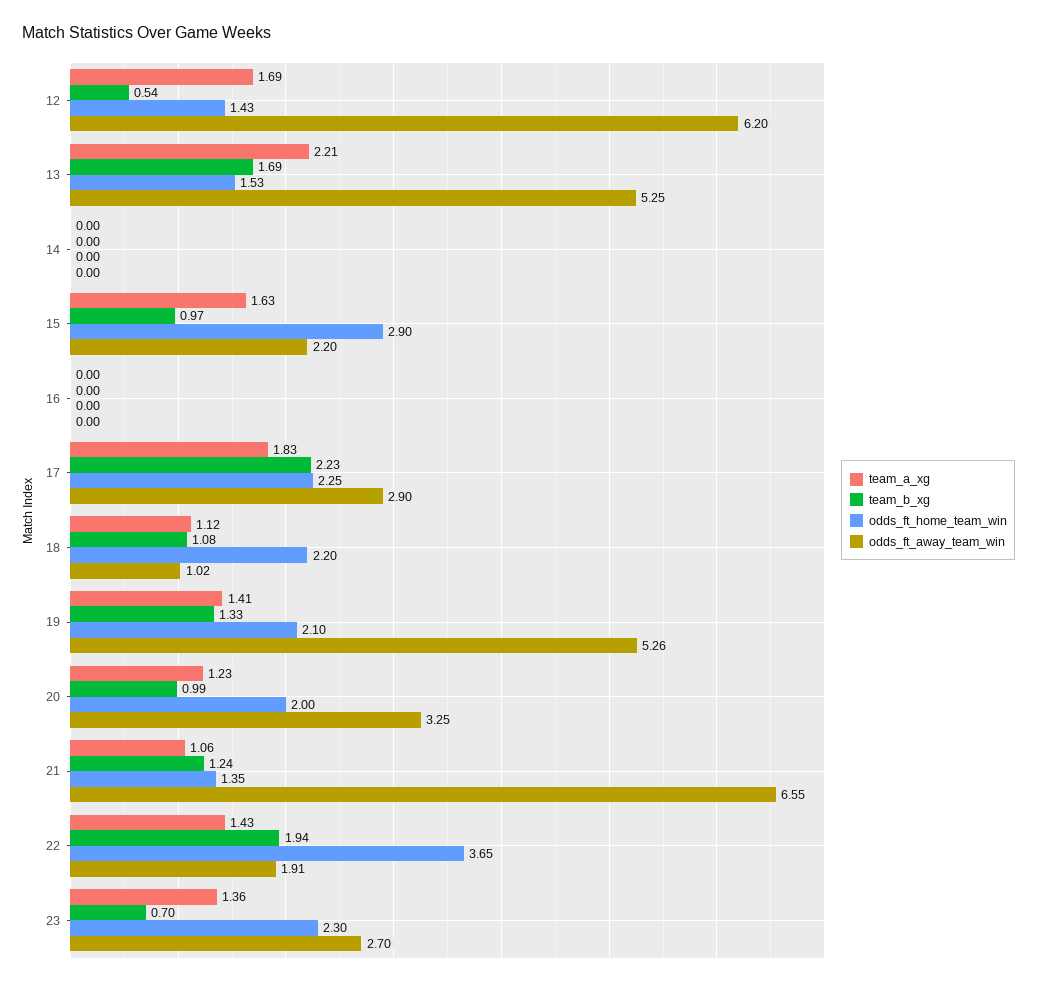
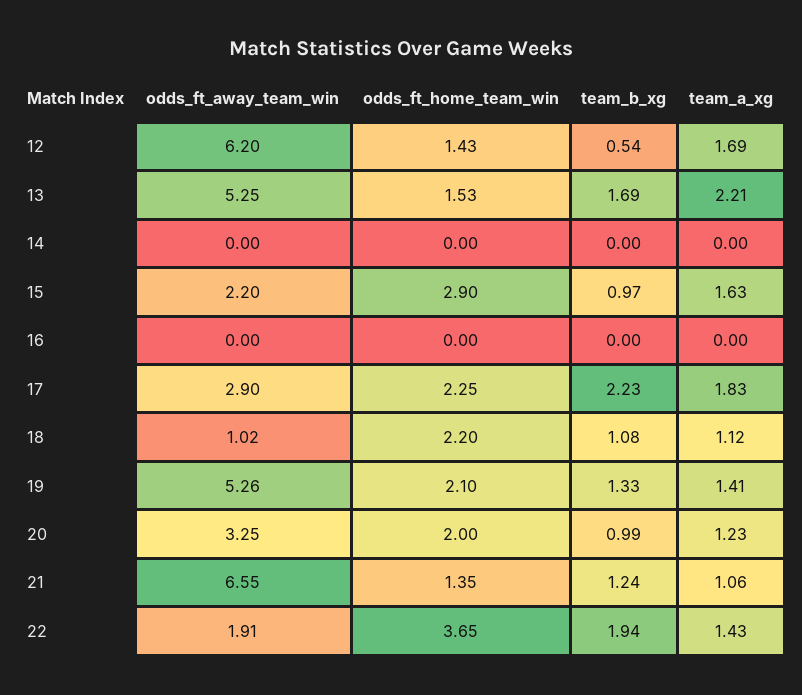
  {
    "team_a_xg": {
      "12": 1.69,
      "13": 2.21,
      "14": 0,
      "15": 1.63,
      "16": 0,
      "17": 1.83,
      "18": 1.12,
      "19": 1.41,
      "20": 1.23,
      "21": 1.06,
-     "22": 1.43,
+     "22": 1.43
-     "23": 1.36
    },
    "team_b_xg": {
      "12": 0.54,
      "13": 1.69,
      "14": 0,
      "15": 0.97,
      "16": 0,
      "17": 2.23,
      "18": 1.08,
      "19": 1.33,
      "20": 0.99,
      "21": 1.24,
-     "22": 1.94,
+     "22": 1.94
-     "23": 0.7
    },
    "odds_ft_home_team_win": {
      "12": 1.43,
      "13": 1.53,
      "14": 0,
      "15": 2.9,
      "16": 0,
      "17": 2.25,
      "18": 2.2,
      "19": 2.1,
      "20": 2,
      "21": 1.35,
-     "22": 3.65,
+     "22": 3.65
-     "23": 2.3
    },
    "odds_ft_away_team_win": {
      "12": 6.2,
      "13": 5.25,
      "14": 0,
      "15": 2.2,
      "16": 0,
      "17": 2.9,
      "18": 1.02,
      "19": 5.26,
      "20": 3.25,
      "21": 6.55,
-     "22": 1.91,
+     "22": 1.91
-     "23": 2.7
    }
  }

